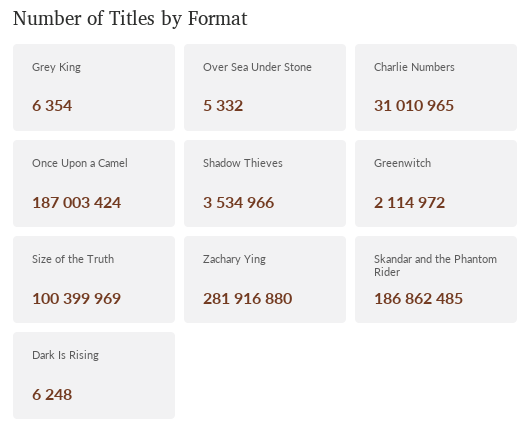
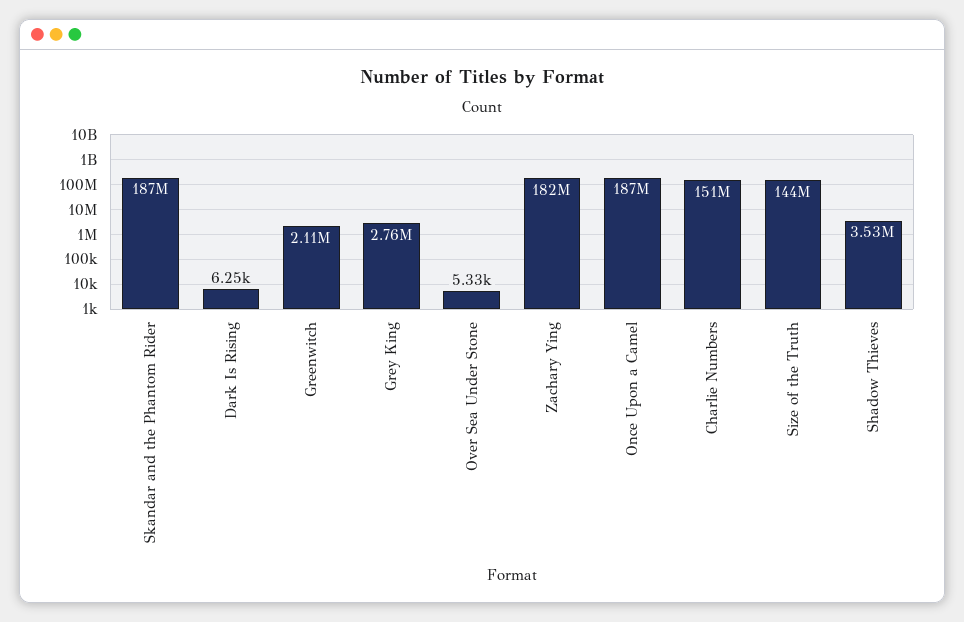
  {
-   "Grey King": 6354,
+   "Grey King": 2760000,
    "Over Sea Under Stone": 5332,
-   "Charlie Numbers": 31010965,
+   "Charlie Numbers": 151000000,
    "Once Upon a Camel": 187003424,
    "Shadow Thieves": 3534966,
    "Greenwitch": 2114972,
-   "Size of the Truth": 100399969,
+   "Size of the Truth": 144000000,
-   "Zachary Ying": 281916880,
+   "Zachary Ying": 182000000,
    "Skandar and the Phantom Rider": 186862485,
    "Dark Is Rising": 6248
  }

